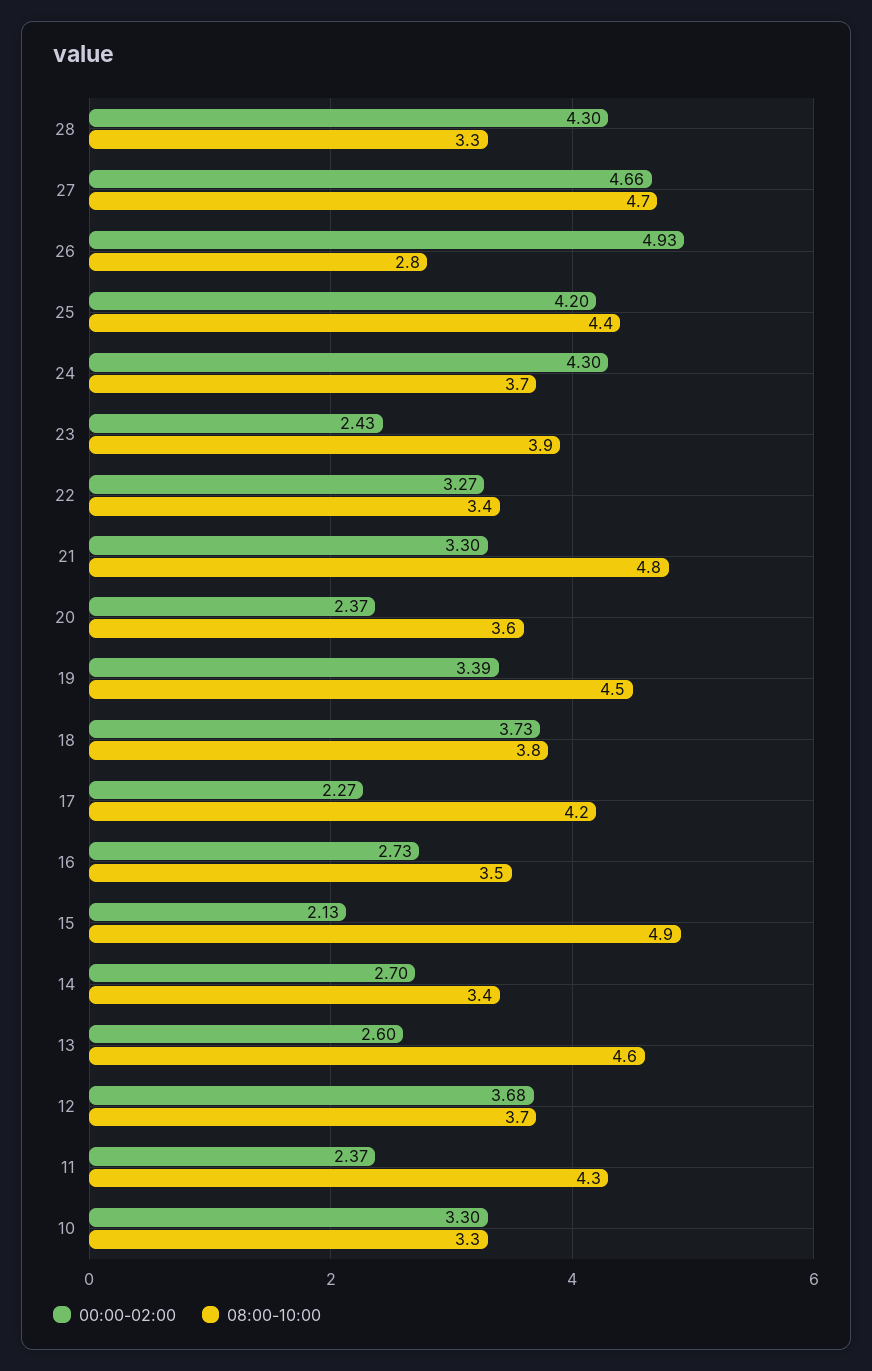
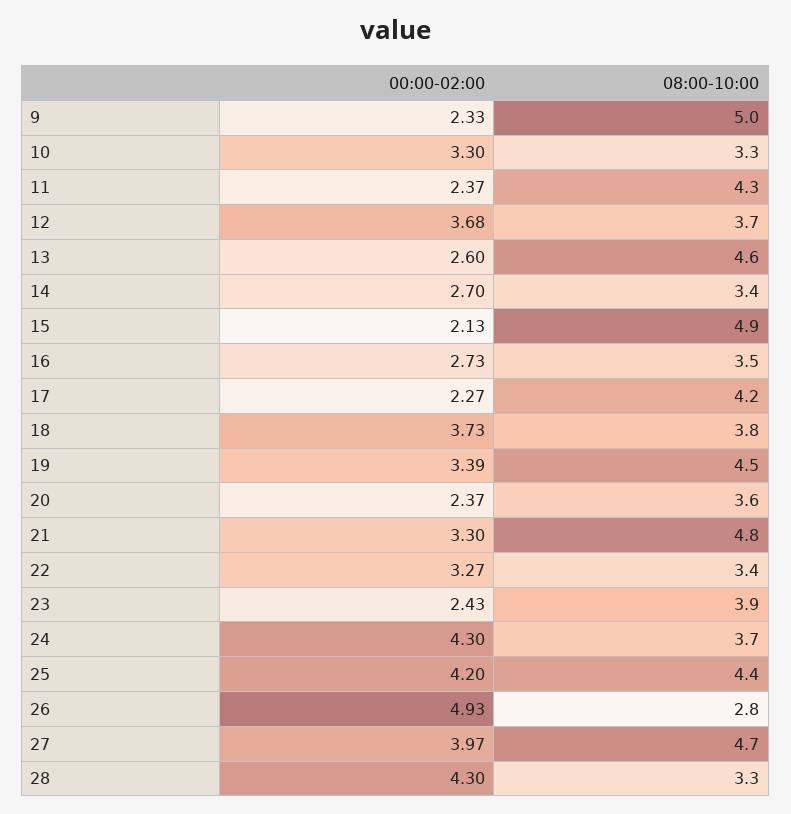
  {
    "00:00-02:00": {
      "28": 4.3,
-     "27": 4.66,
+     "27": 3.97,
      "26": 4.93,
      "25": 4.2,
      "24": 4.3,
      "23": 2.43,
      "22": 3.27,
      "21": 3.3,
      "20": 2.37,
      "19": 3.39,
      "18": 3.73,
      "17": 2.27,
      "16": 2.73,
      "15": 2.13,
      "14": 2.7,
      "13": 2.6,
      "12": 3.68,
      "11": 2.37,
-     "10": 3.3
+     "10": 3.3,
+     "9": 2.33
    },
    "08:00-10:00": {
      "28": 3.3,
      "27": 4.7,
      "26": 2.8,
      "25": 4.4,
      "24": 3.7,
      "23": 3.9,
      "22": 3.4,
      "21": 4.8,
      "20": 3.6,
      "19": 4.5,
      "18": 3.8,
      "17": 4.2,
      "16": 3.5,
      "15": 4.9,
      "14": 3.4,
      "13": 4.6,
      "12": 3.7,
      "11": 4.3,
-     "10": 3.3
+     "10": 3.3,
+     "9": 5
    }
  }

